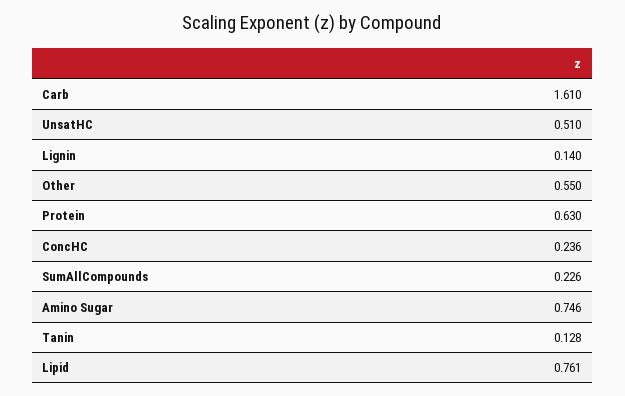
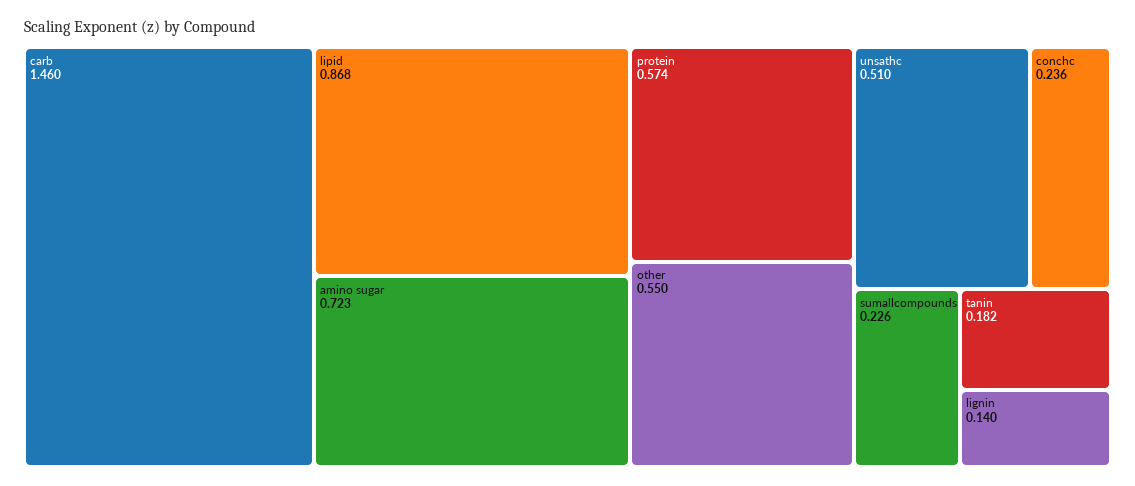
  {
-   "Carb": 1.61,
+   "Carb": 1.46,
    "UnsatHC": 0.51,
    "Lignin": 0.14,
    "Other": 0.55,
-   "Protein": 0.63,
+   "Protein": 0.574,
    "ConcHC": 0.236,
    "SumAllCompounds": 0.226,
-   "Amino Sugar": 0.746,
+   "Amino Sugar": 0.723,
-   "Tanin": 0.128,
+   "Tanin": 0.182,
-   "Lipid": 0.761
+   "Lipid": 0.868
  }

